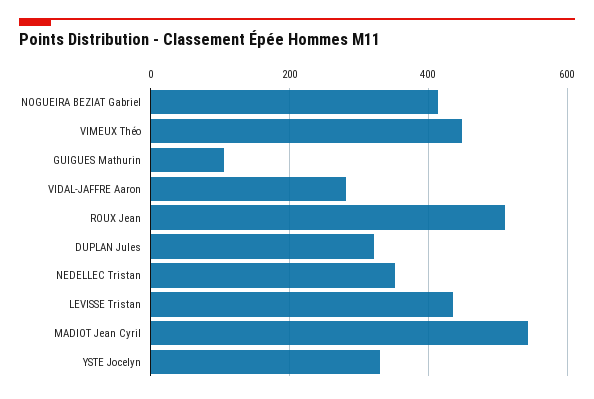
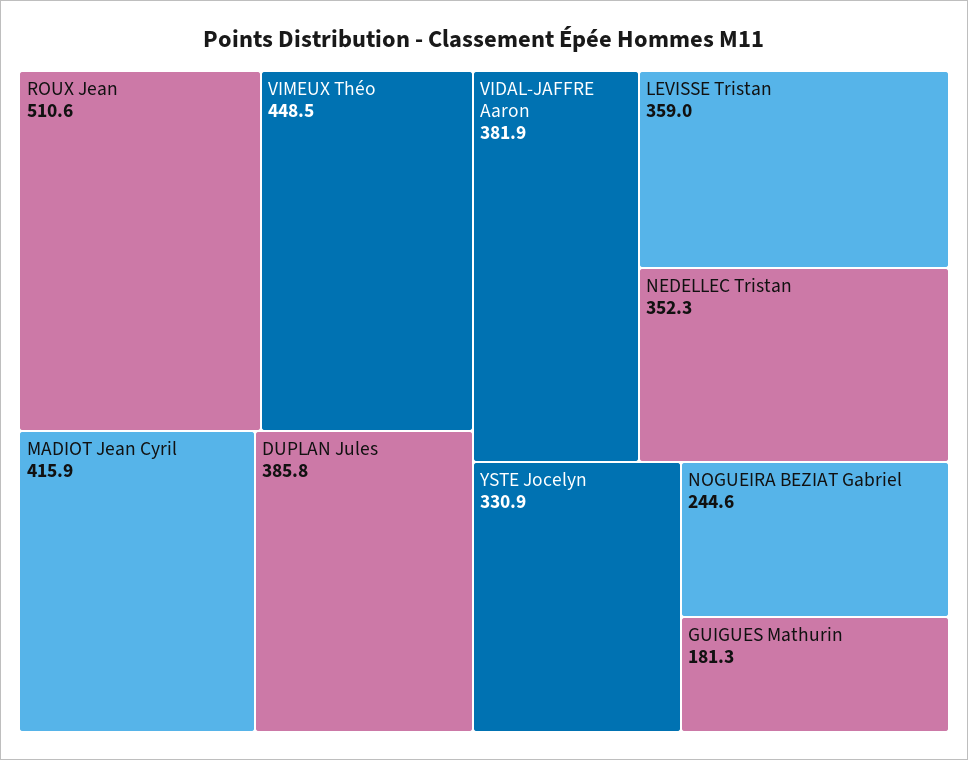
  {
-   "NOGUEIRA BEZIAT Gabriel": 420,
+   "NOGUEIRA BEZIAT Gabriel": 244.6,
    "VIMEUX Théo": 448.5,
-   "GUIGUES Mathurin": 100,
+   "GUIGUES Mathurin": 181.3,
-   "VIDAL-JAFFRE Aaron": 280,
+   "VIDAL-JAFFRE Aaron": 381.9,
    "ROUX Jean": 510.6,
-   "DUPLAN Jules": 320,
+   "DUPLAN Jules": 385.8,
    "NEDELLEC Tristan": 352.3,
-   "LEVISSE Tristan": 440,
+   "LEVISSE Tristan": 359,
-   "MADIOT Jean Cyril": 540,
+   "MADIOT Jean Cyril": 415.9,
    "YSTE Jocelyn": 330.9
  }

